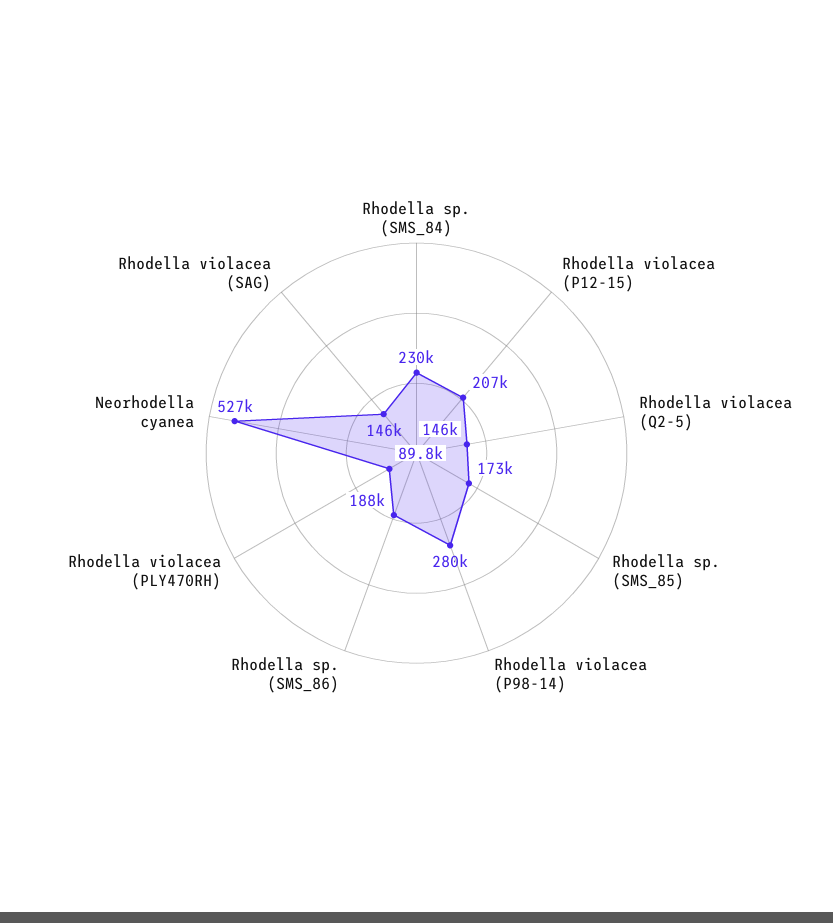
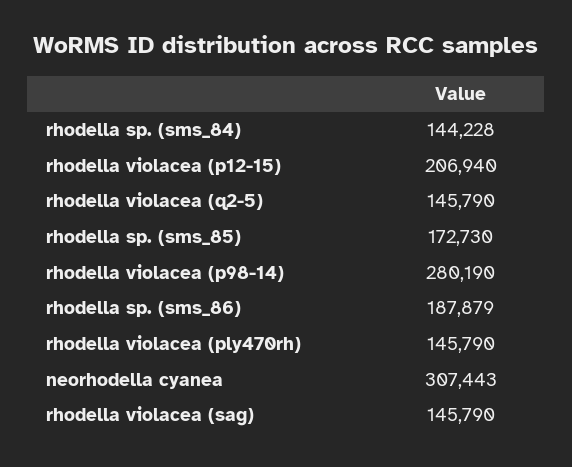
  {
-   "Rhodella sp. (SMS_84)": 230000,
+   "Rhodella sp. (SMS_84)": 144228,
    "Rhodella violacea (P12-15)": 206940,
    "Rhodella violacea (Q2-5)": 145790,
    "Rhodella sp. (SMS_85)": 172730,
    "Rhodella violacea (P98-14)": 280190,
    "Rhodella sp. (SMS_86)": 187879,
-   "Rhodella violacea (PLY470RH)": 89800,
+   "Rhodella violacea (PLY470RH)": 145790,
-   "Neorhodella cyanea": 527000,
+   "Neorhodella cyanea": 307443,
    "Rhodella violacea (SAG)": 145790
  }

